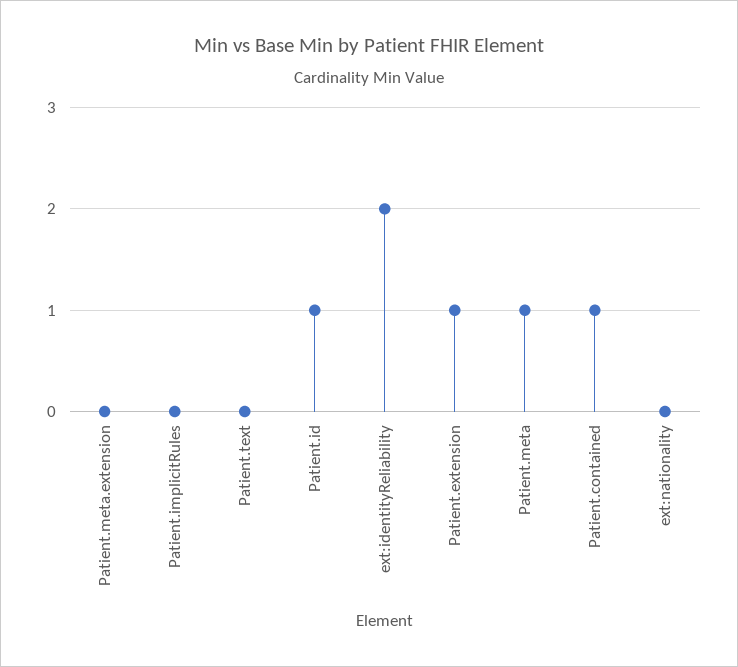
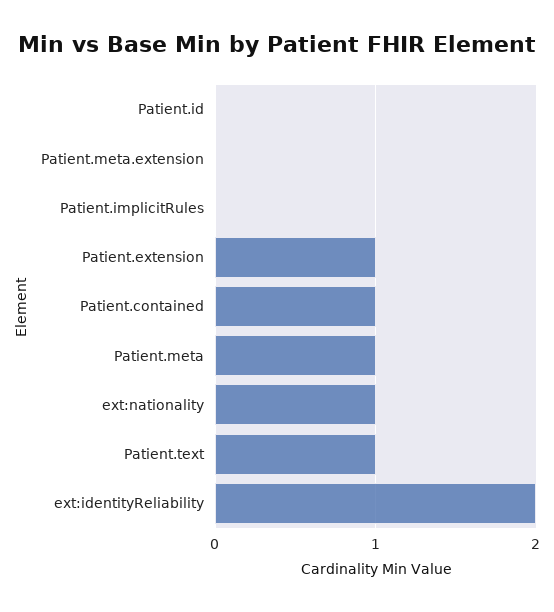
  {
    "Patient.meta.extension": 0,
    "Patient.implicitRules": 0,
-   "Patient.text": 0,
+   "Patient.text": 1,
-   "Patient.id": 1,
+   "Patient.id": 0,
    "ext:identityReliability": 2,
    "Patient.extension": 1,
    "Patient.meta": 1,
    "Patient.contained": 1,
-   "ext:nationality": 0
+   "ext:nationality": 1
  }

